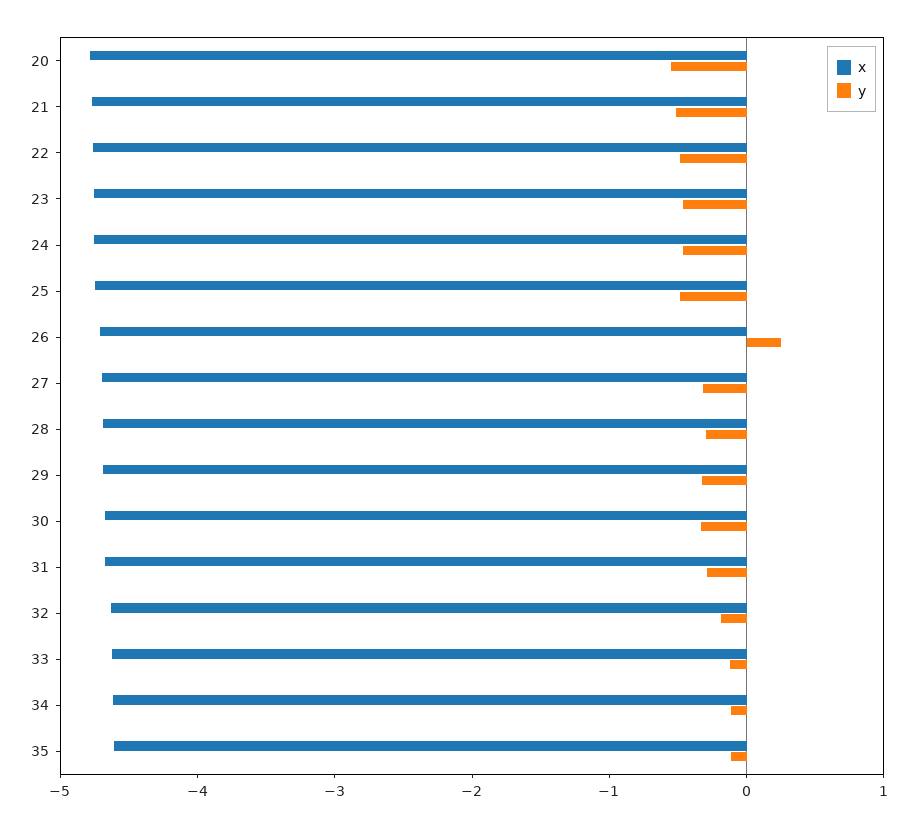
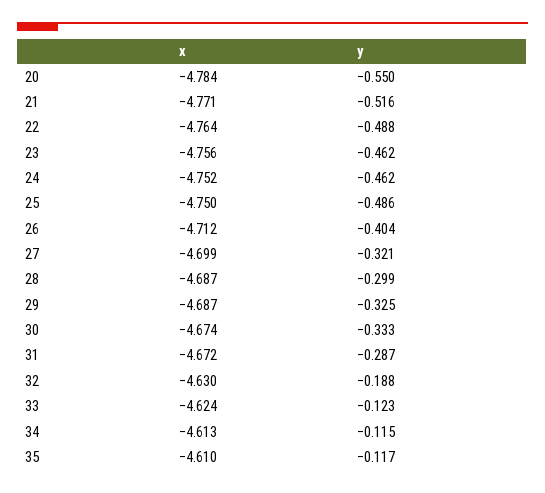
  {
    "x": {
      "20": -4.784,
      "21": -4.771,
      "22": -4.764,
      "23": -4.756,
      "24": -4.752,
      "25": -4.75,
      "26": -4.712,
      "27": -4.699,
      "28": -4.687,
      "29": -4.687,
      "30": -4.674,
      "31": -4.672,
      "32": -4.63,
      "33": -4.624,
      "34": -4.613,
      "35": -4.61
    },
    "y": {
      "20": -0.55,
      "21": -0.516,
      "22": -0.488,
      "23": -0.462,
      "24": -0.462,
      "25": -0.486,
-     "26": 0.2,
+     "26": -0.404,
      "27": -0.321,
      "28": -0.299,
      "29": -0.325,
      "30": -0.333,
      "31": -0.287,
      "32": -0.188,
      "33": -0.123,
      "34": -0.115,
      "35": -0.117
    }
  }

